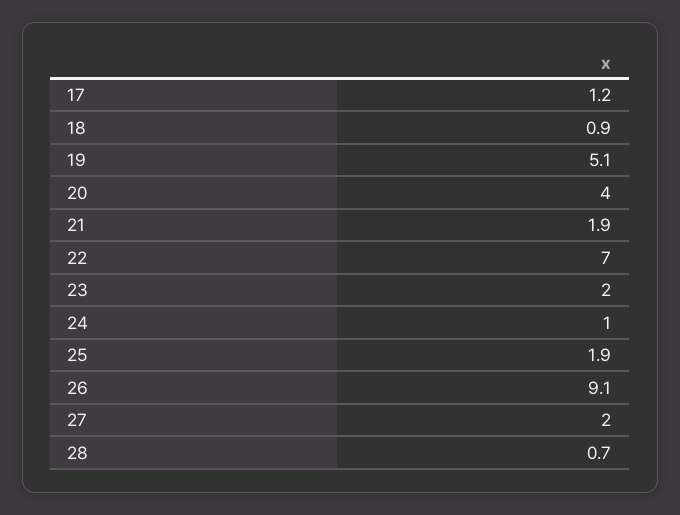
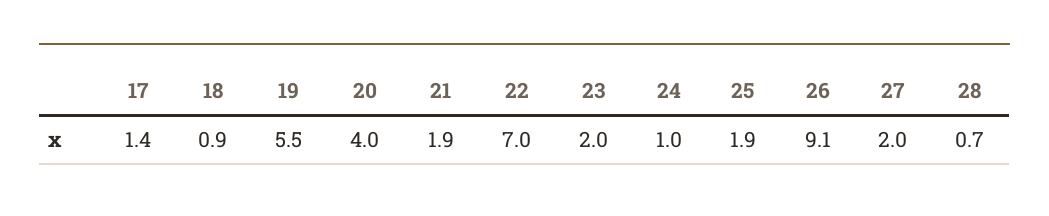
  {
-   "17": 1.2,
+   "17": 1.4,
    "18": 0.9,
-   "19": 5.1,
+   "19": 5.5,
    "20": 4,
    "21": 1.9,
    "22": 7,
    "23": 2,
    "24": 1,
    "25": 1.9,
    "26": 9.1,
    "27": 2,
    "28": 0.7
  }

